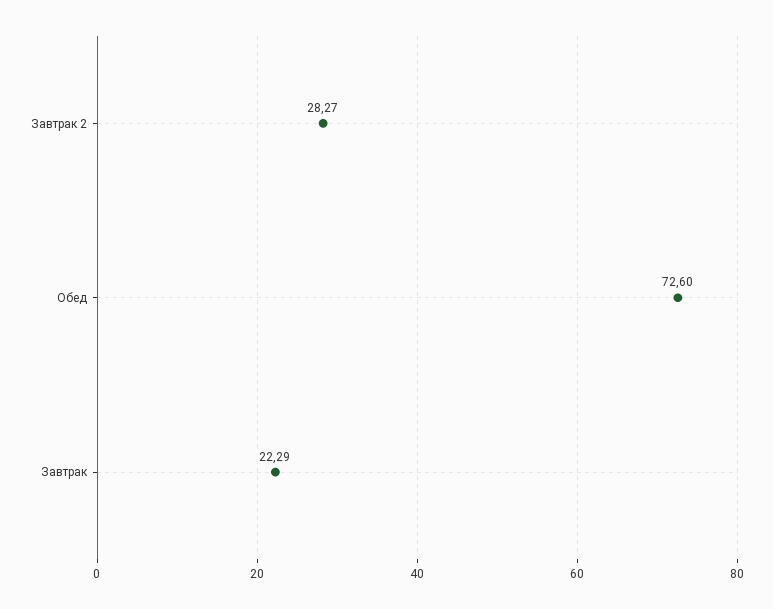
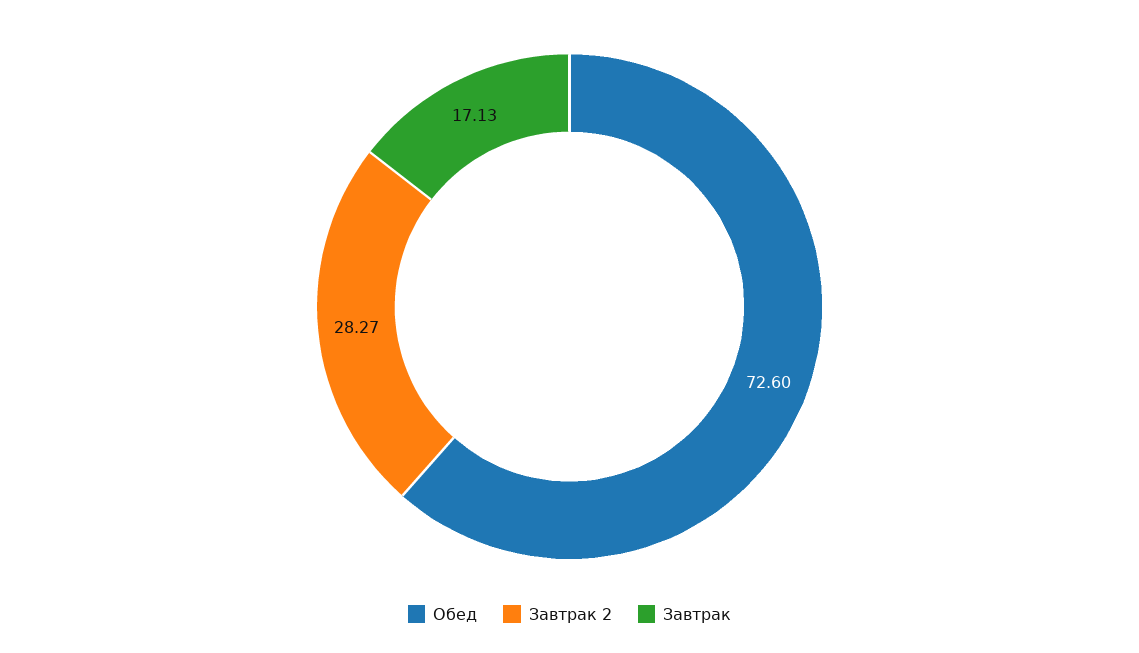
  {
    "Завтрак 2": 28.27,
    "Обед": 72.6,
-   "Завтрак": 22.29
+   "Завтрак": 17.13
  }

